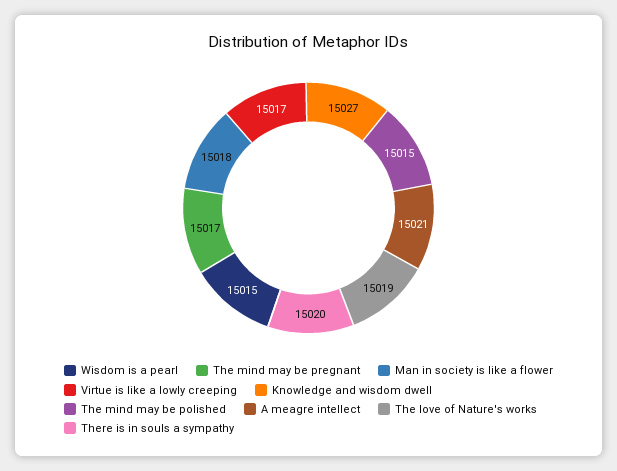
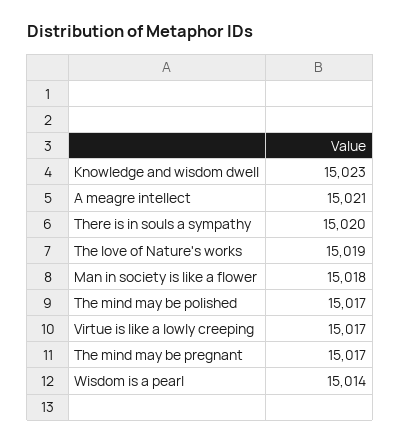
  {
-   "Wisdom is a pearl": 15015,
+   "Wisdom is a pearl": 15014,
    "The mind may be pregnant": 15017,
    "Man in society is like a flower": 15018,
    "Virtue is like a lowly creeping": 15017,
-   "Knowledge and wisdom dwell": 15027,
+   "Knowledge and wisdom dwell": 15023,
-   "The mind may be polished": 15015,
+   "The mind may be polished": 15017,
    "A meagre intellect": 15021,
    "The love of Nature's works": 15019,
    "There is in souls a sympathy": 15020
  }

